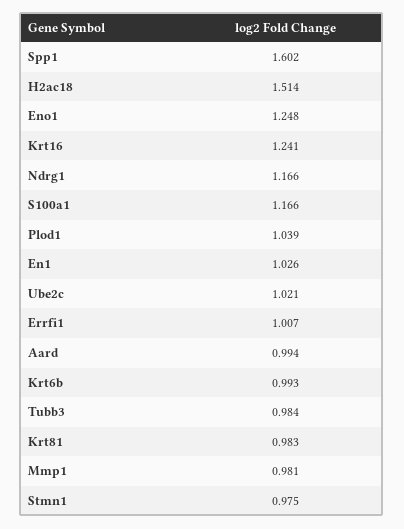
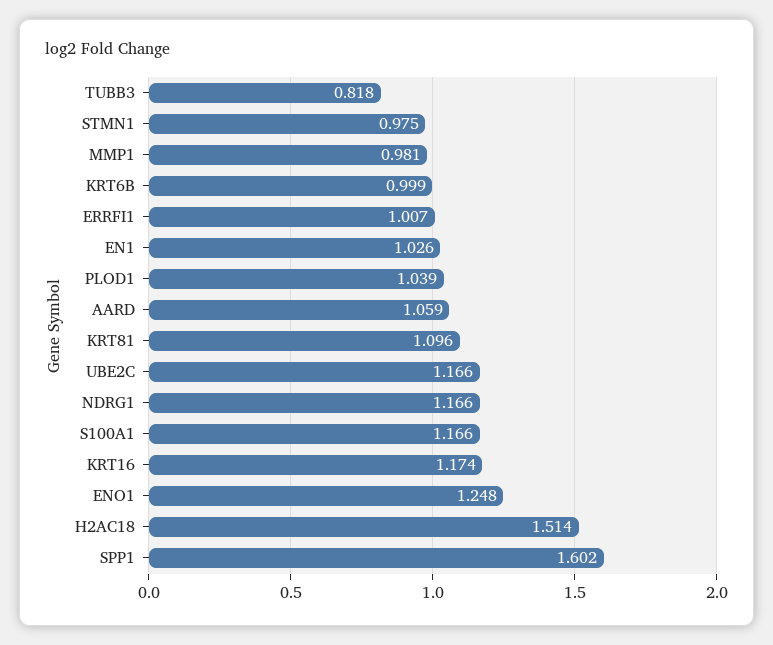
  {
    "Spp1": 1.602,
    "H2ac18": 1.514,
    "Eno1": 1.248,
-   "Krt16": 1.241,
+   "Krt16": 1.174,
    "Ndrg1": 1.166,
    "S100a1": 1.166,
    "Plod1": 1.039,
    "En1": 1.026,
-   "Ube2c": 1.021,
+   "Ube2c": 1.166,
    "Errfi1": 1.007,
-   "Aard": 0.994,
+   "Aard": 1.059,
-   "Krt6b": 0.993,
+   "Krt6b": 0.999,
-   "Tubb3": 0.984,
+   "Tubb3": 0.818,
-   "Krt81": 0.983,
+   "Krt81": 1.096,
    "Mmp1": 0.981,
    "Stmn1": 0.975
  }

